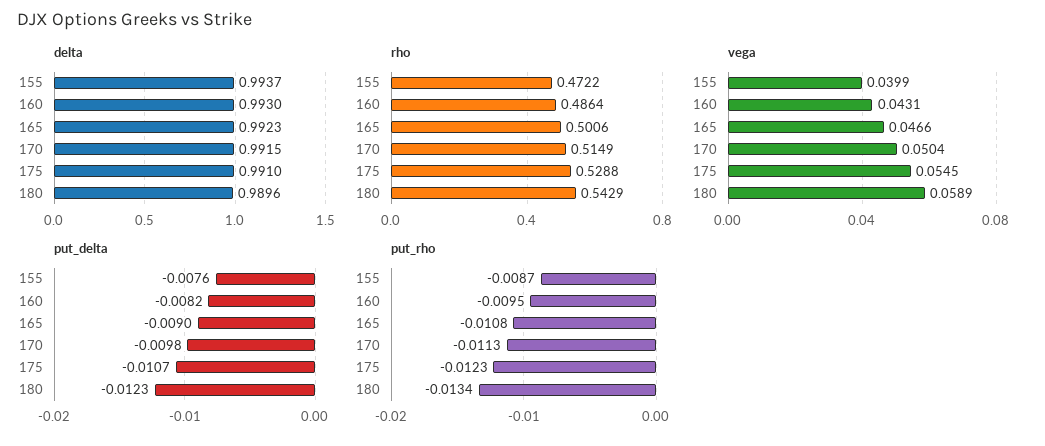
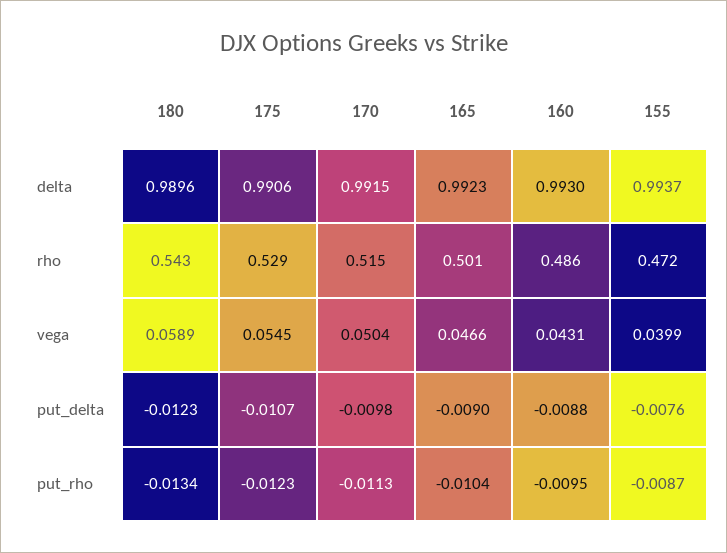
  {
    "delta": {
      "155": 0.9937,
      "160": 0.993,
      "165": 0.9923,
      "170": 0.9915,
-     "175": 0.991,
+     "175": 0.9906,
      "180": 0.9896
    },
    "rho": {
      "155": 0.4722,
      "160": 0.4864,
      "165": 0.5006,
      "170": 0.5149,
      "175": 0.5288,
      "180": 0.5429
    },
    "vega": {
      "155": 0.0399,
      "160": 0.0431,
      "165": 0.0466,
      "170": 0.0504,
      "175": 0.0545,
      "180": 0.0589
    },
    "put_delta": {
      "155": -0.0076,
-     "160": -0.0082,
+     "160": -0.0088,
      "165": -0.009,
      "170": -0.0098,
      "175": -0.0107,
      "180": -0.0123
    },
    "put_rho": {
      "155": -0.0087,
      "160": -0.0095,
-     "165": -0.0108,
+     "165": -0.0104,
      "170": -0.0113,
      "175": -0.0123,
      "180": -0.0134
    }
  }

